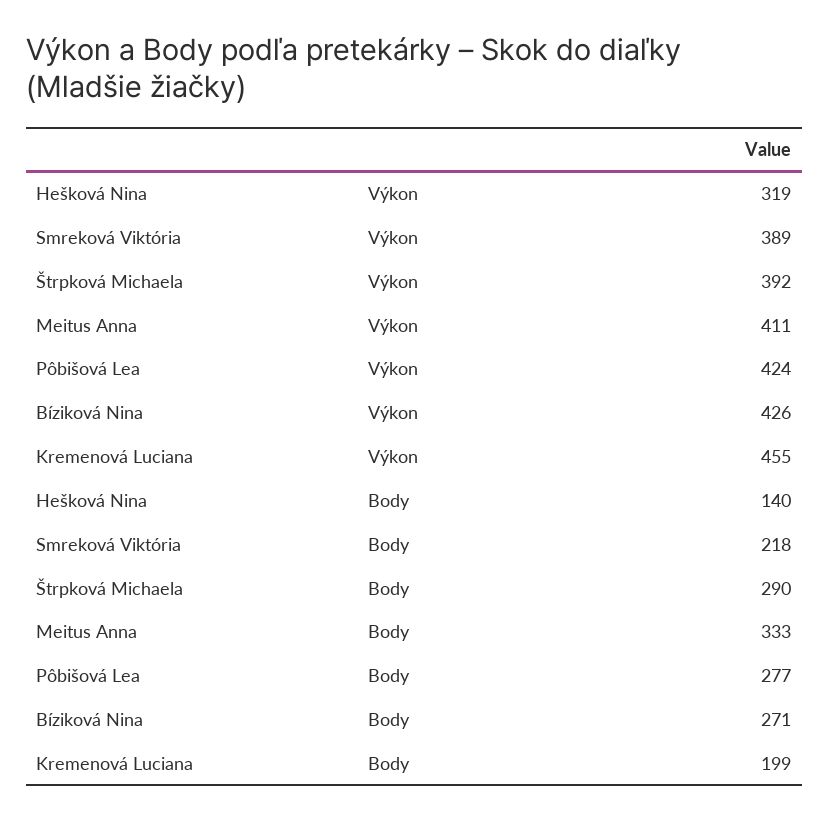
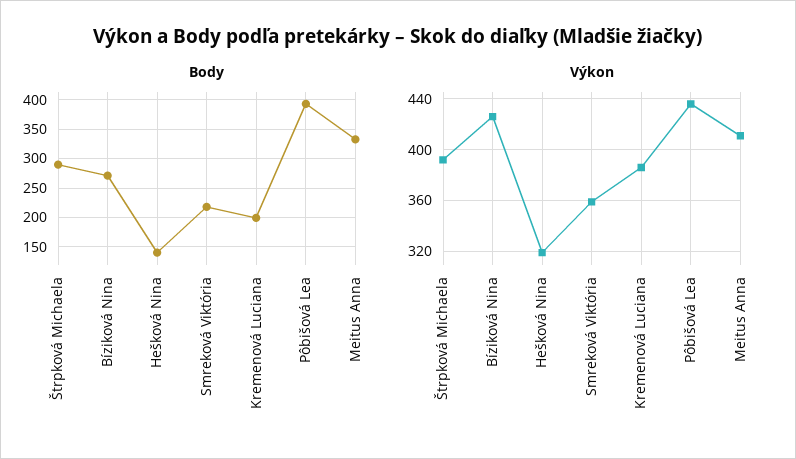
  {
    "Výkon": {
      "Hešková Nina": 319,
-     "Smreková Viktória": 389,
+     "Smreková Viktória": 360,
      "Štrpková Michaela": 392,
      "Meitus Anna": 411,
-     "Pôbišová Lea": 424,
+     "Pôbišová Lea": 435,
      "Bíziková Nina": 426,
-     "Kremenová Luciana": 455
+     "Kremenová Luciana": 385
    },
    "Body": {
      "Hešková Nina": 140,
      "Smreková Viktória": 218,
      "Štrpková Michaela": 290,
      "Meitus Anna": 333,
-     "Pôbišová Lea": 277,
+     "Pôbišová Lea": 400,
      "Bíziková Nina": 271,
      "Kremenová Luciana": 199
    }
  }

